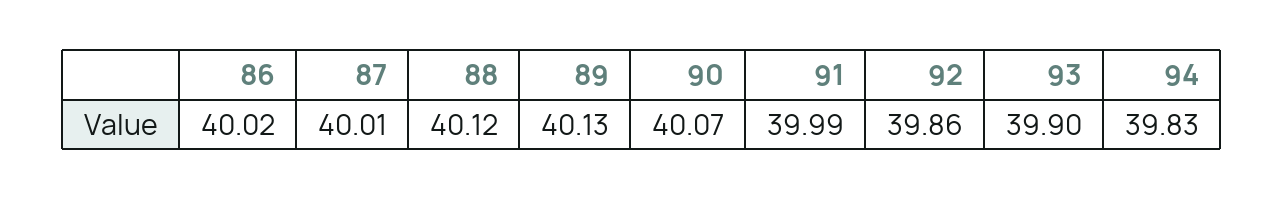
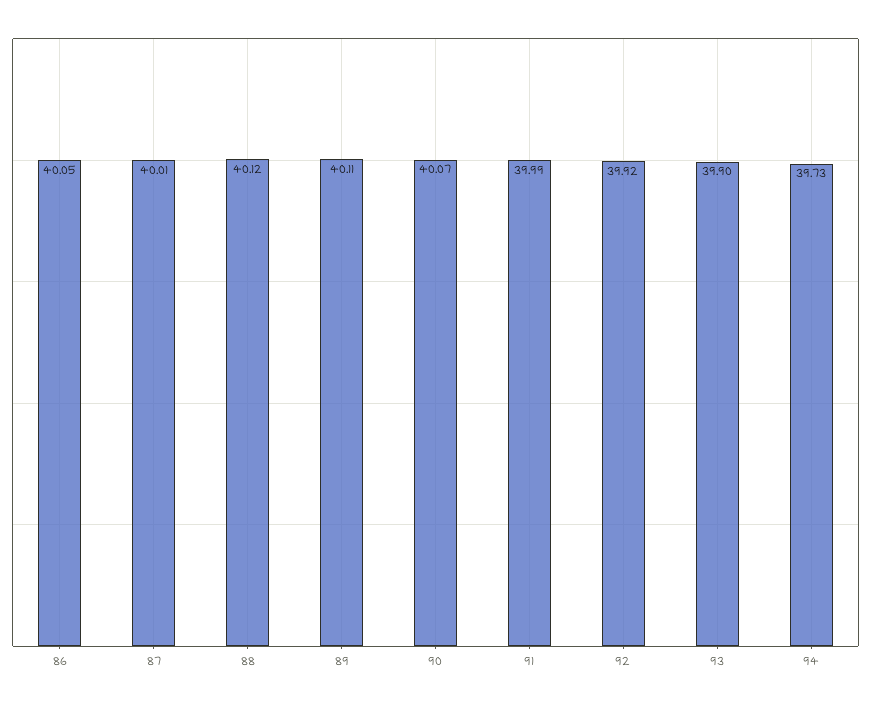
  {
-   "86": 40.02,
+   "86": 40.05,
    "87": 40.01,
    "88": 40.12,
-   "89": 40.13,
+   "89": 40.11,
    "90": 40.07,
    "91": 39.99,
-   "92": 39.86,
+   "92": 39.92,
    "93": 39.9,
-   "94": 39.83
+   "94": 39.73
  }

